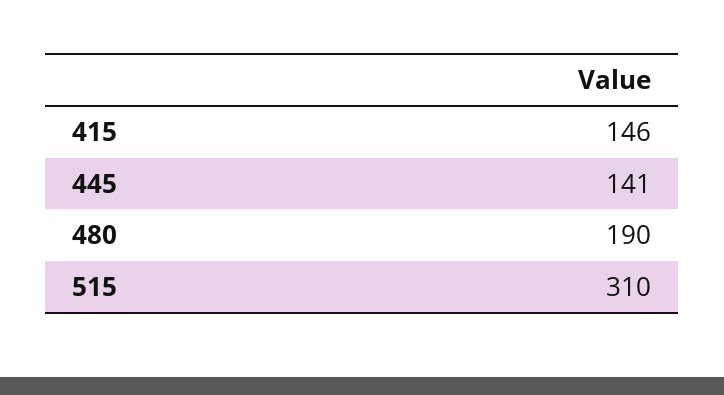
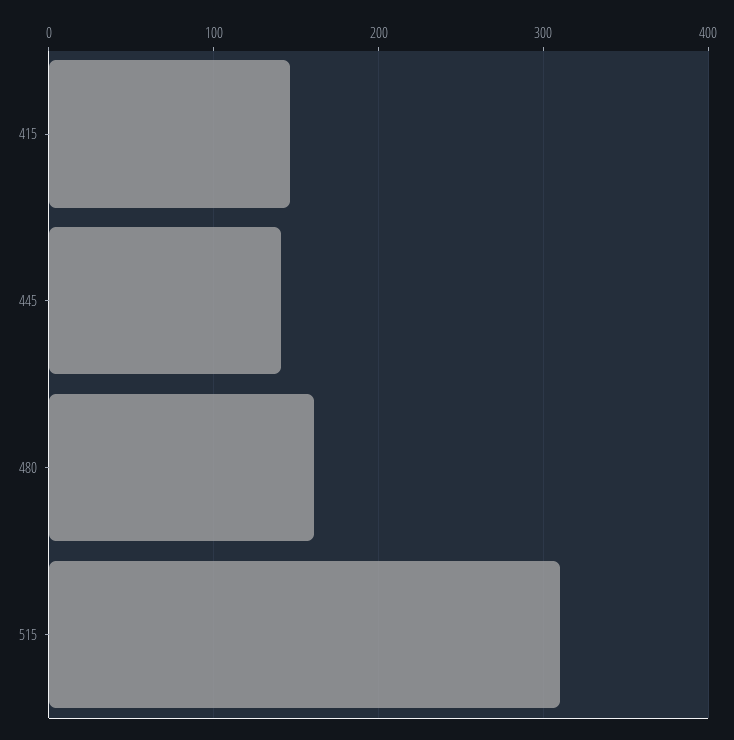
  {
    "415": 146,
    "445": 141,
-   "480": 190,
+   "480": 160,
    "515": 310
  }

